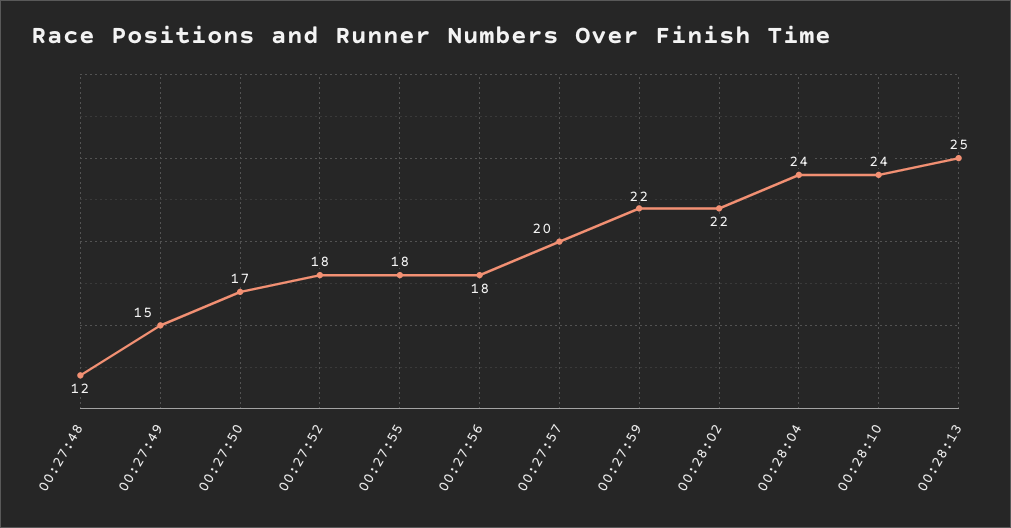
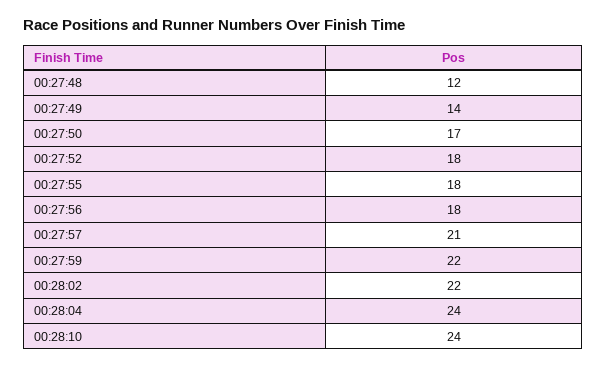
  {
    "00:27:48": 12,
-   "00:27:49": 15,
+   "00:27:49": 14,
    "00:27:50": 17,
    "00:27:52": 18,
    "00:27:55": 18,
    "00:27:56": 18,
-   "00:27:57": 20,
+   "00:27:57": 21,
    "00:27:59": 22,
    "00:28:02": 22,
    "00:28:04": 24,
-   "00:28:10": 24,
+   "00:28:10": 24
-   "00:28:13": 25
  }

